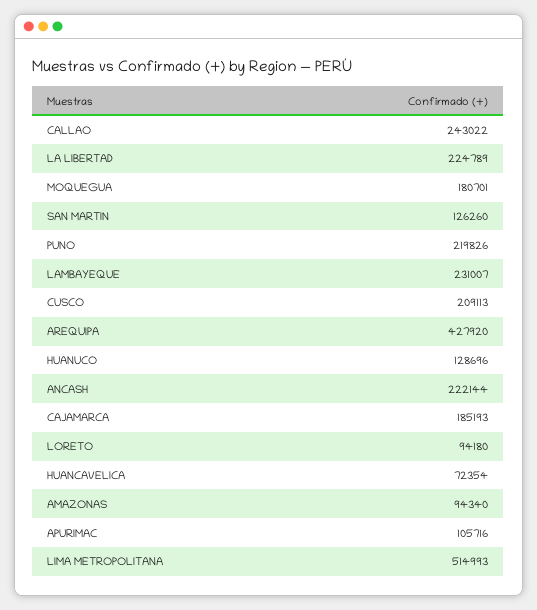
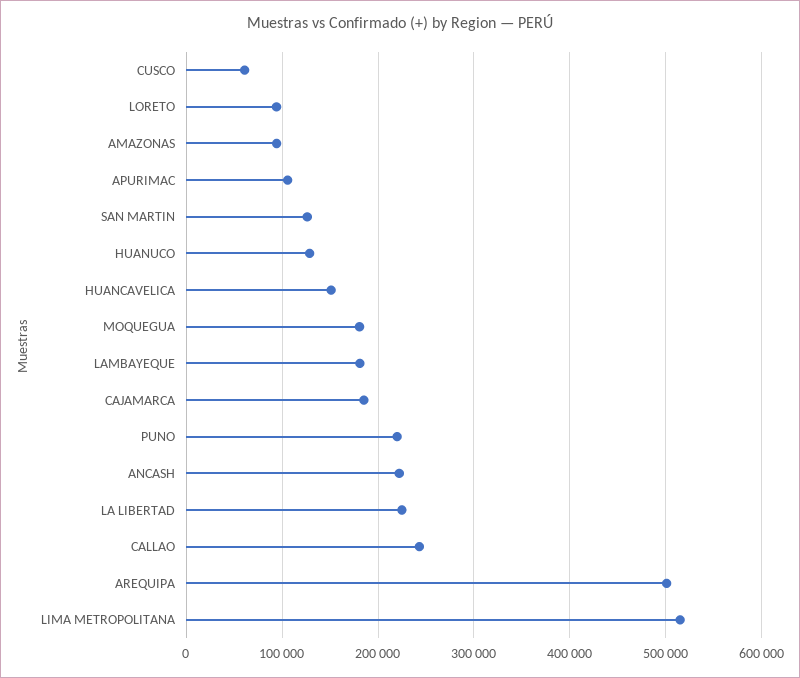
  {
    "CALLAO": 243022,
    "LA LIBERTAD": 224789,
    "MOQUEGUA": 180701,
    "SAN MARTIN": 126260,
    "PUNO": 219826,
-   "LAMBAYEQUE": 231007,
+   "LAMBAYEQUE": 180000,
-   "CUSCO": 209113,
+   "CUSCO": 60000,
-   "AREQUIPA": 427920,
+   "AREQUIPA": 500000,
    "HUANUCO": 128696,
    "ANCASH": 222144,
    "CAJAMARCA": 185193,
    "LORETO": 94180,
-   "HUANCAVELICA": 72354,
+   "HUANCAVELICA": 150000,
    "AMAZONAS": 94340,
    "APURIMAC": 105716,
    "LIMA METROPOLITANA": 514993
  }

